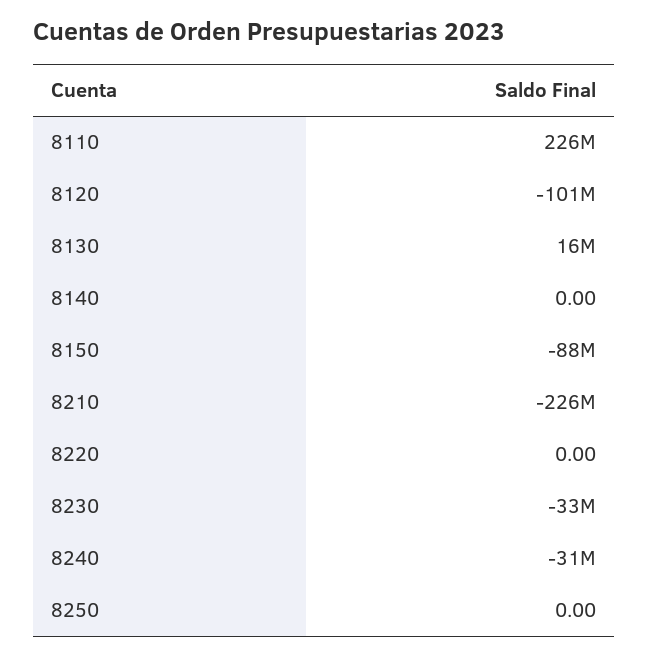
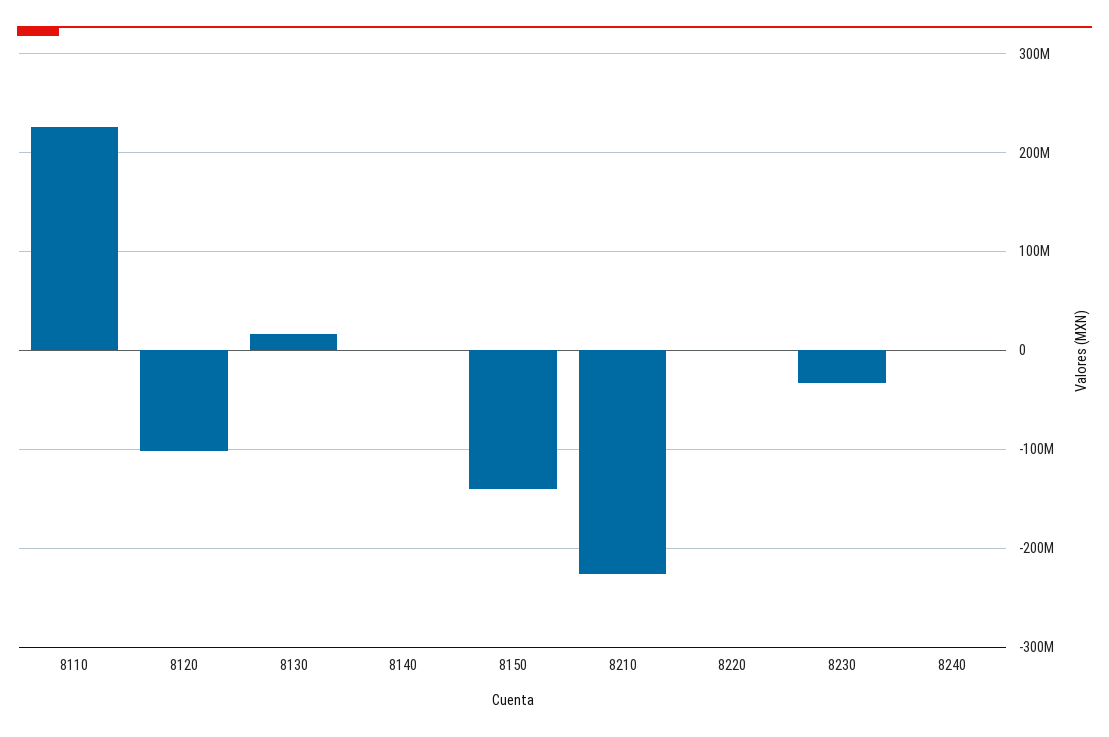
  {
    "8110": 226000000,
    "8120": -101000000,
    "8130": 16000000,
    "8140": 0,
-   "8150": -88000000,
+   "8150": -140000000,
    "8210": -226000000,
    "8220": 0,
    "8230": -33000000,
-   "8240": -31000000,
+   "8240": 0
-   "8250": 0
  }

